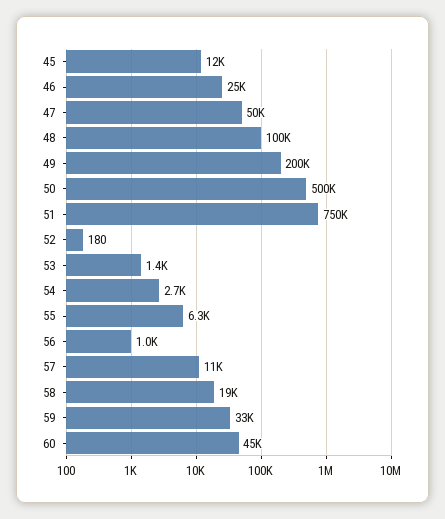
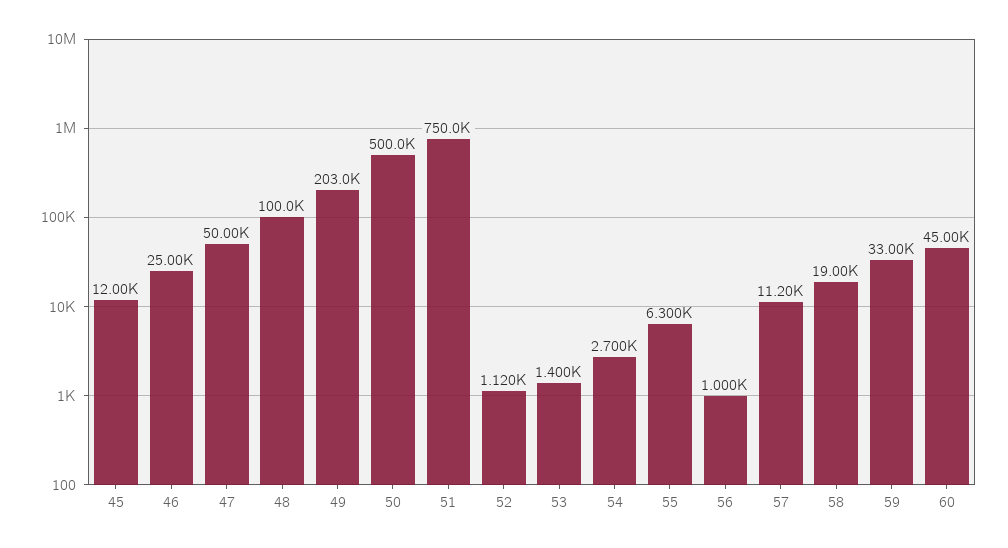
  {
    "45": 12000,
    "46": 25000,
    "47": 50000,
    "48": 100000,
-   "49": 200000,
+   "49": 203000,
    "50": 500000,
    "51": 750000,
-   "52": 180,
+   "52": 1120,
    "53": 1400,
    "54": 2700,
    "55": 6300,
    "56": 1000,
    "57": 11200,
    "58": 19000,
    "59": 33000,
    "60": 45000
  }

